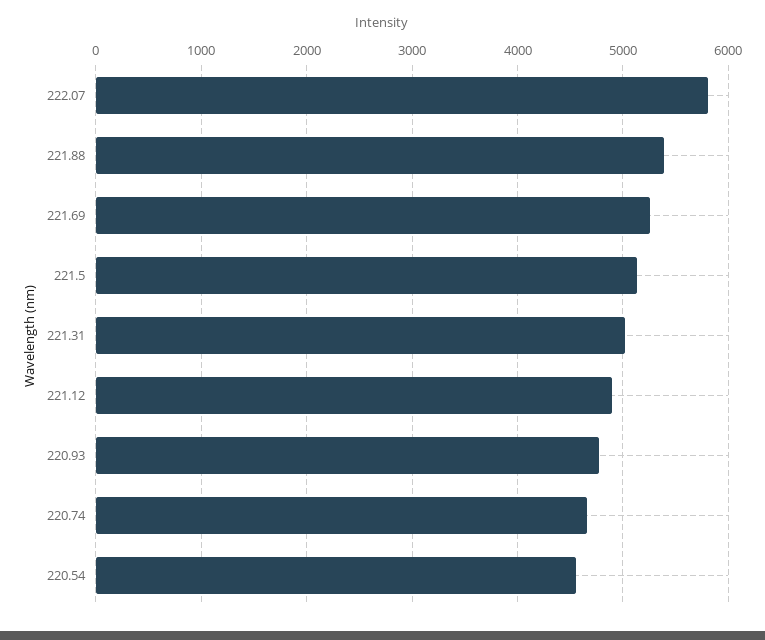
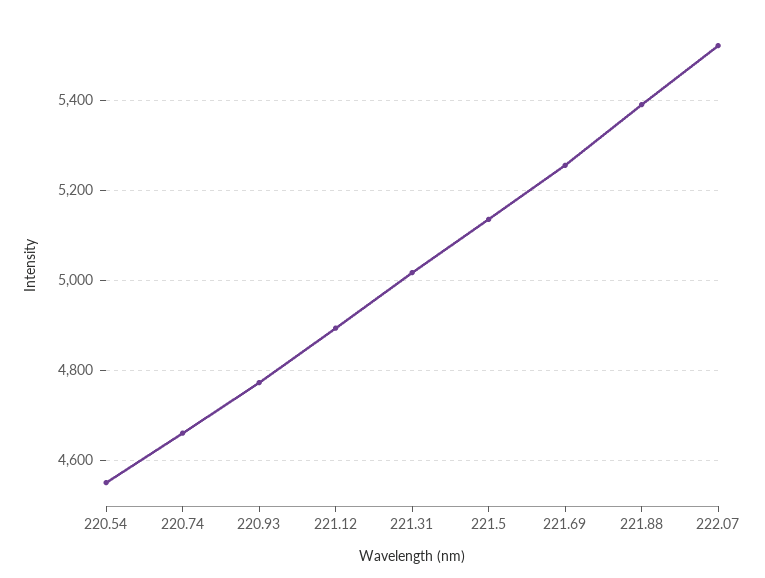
  {
-   "222.07": 5800,
+   "222.07": 5520,
    "221.88": 5400,
    "221.69": 5260,
    "221.5": 5140,
    "221.31": 5020,
    "221.12": 4900,
    "220.93": 4780,
    "220.74": 4660,
    "220.54": 4560
  }

